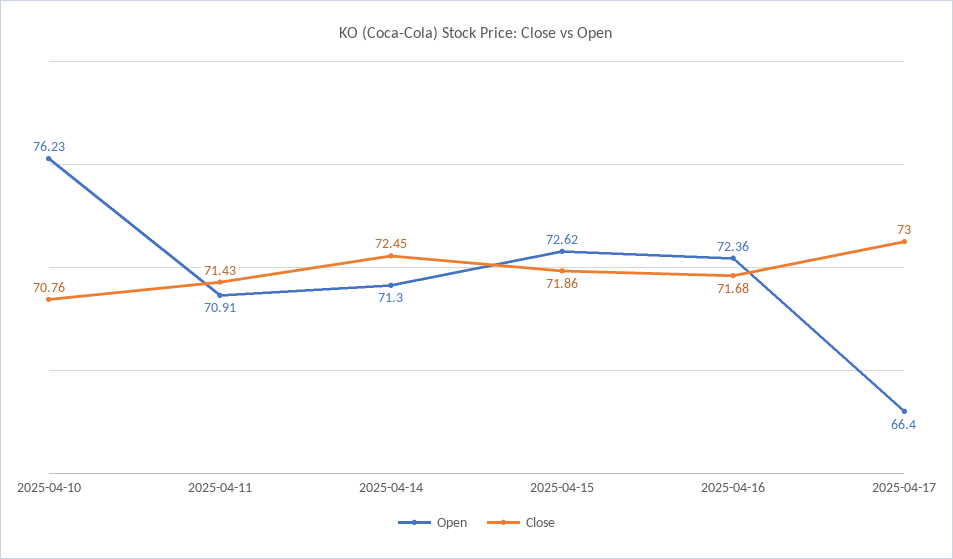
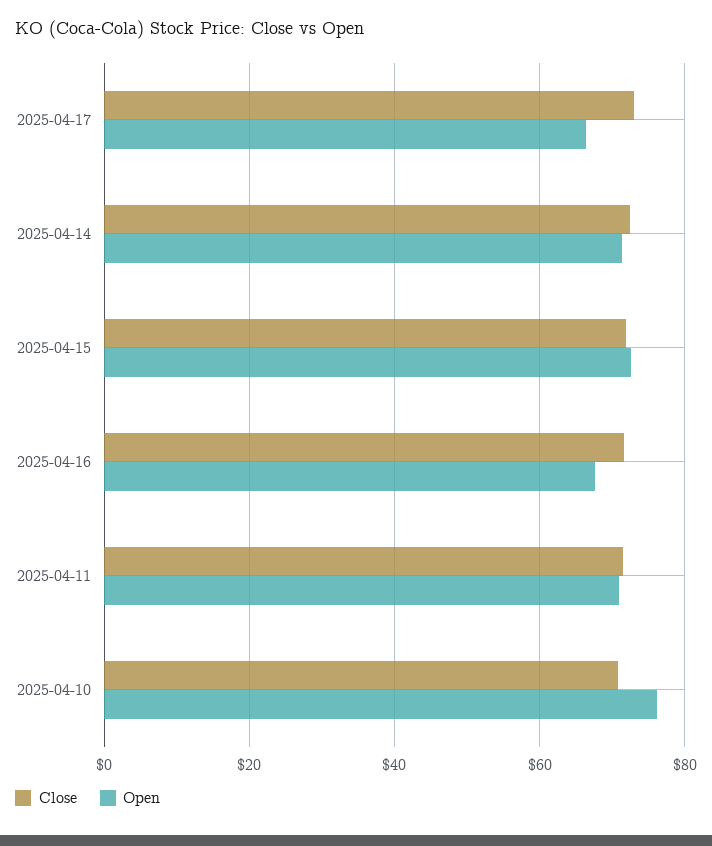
  {
    "Open": {
      "2025-04-10": 76.23,
      "2025-04-11": 70.91,
      "2025-04-14": 71.3,
      "2025-04-15": 72.62,
-     "2025-04-16": 72.36,
+     "2025-04-16": 68,
      "2025-04-17": 66.4
    },
    "Close": {
      "2025-04-10": 70.76,
      "2025-04-11": 71.43,
      "2025-04-14": 72.45,
      "2025-04-15": 71.86,
      "2025-04-16": 71.68,
      "2025-04-17": 73
    }
  }

